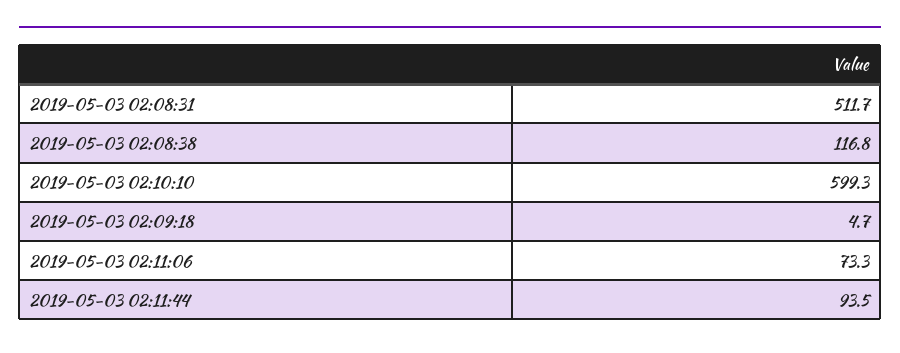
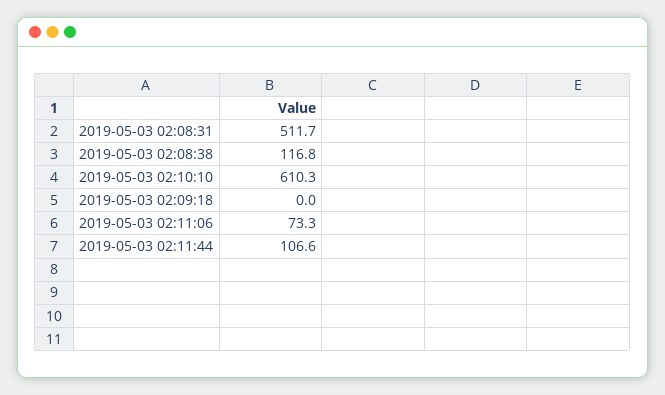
  {
    "2019-05-03 02:08:31": 511.7,
    "2019-05-03 02:08:38": 116.8,
-   "2019-05-03 02:10:10": 599.3,
+   "2019-05-03 02:10:10": 610.3,
-   "2019-05-03 02:09:18": 4.7,
+   "2019-05-03 02:09:18": 0,
    "2019-05-03 02:11:06": 73.3,
-   "2019-05-03 02:11:44": 93.5
+   "2019-05-03 02:11:44": 106.6
  }

